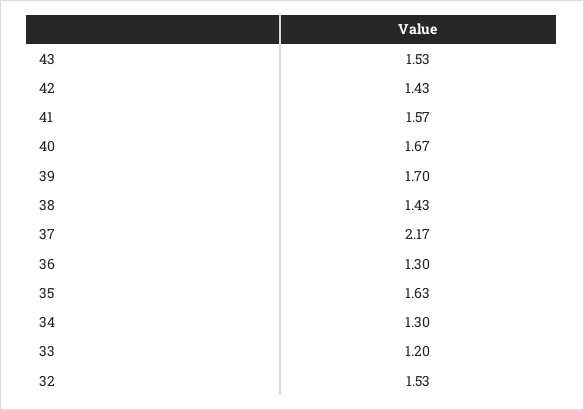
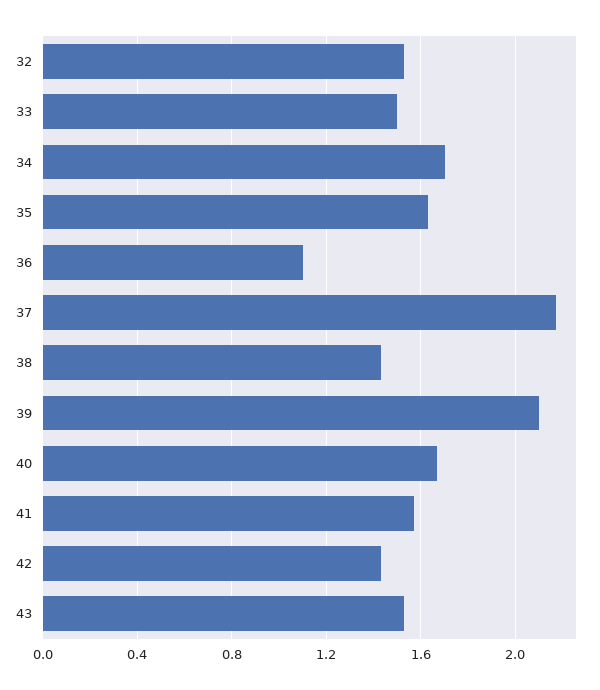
  {
    "43": 1.53,
    "42": 1.43,
    "41": 1.57,
    "40": 1.67,
-   "39": 1.7,
+   "39": 2.1,
    "38": 1.43,
    "37": 2.17,
-   "36": 1.3,
+   "36": 1.1,
    "35": 1.63,
-   "34": 1.3,
+   "34": 1.7,
-   "33": 1.2,
+   "33": 1.5,
    "32": 1.53
  }

